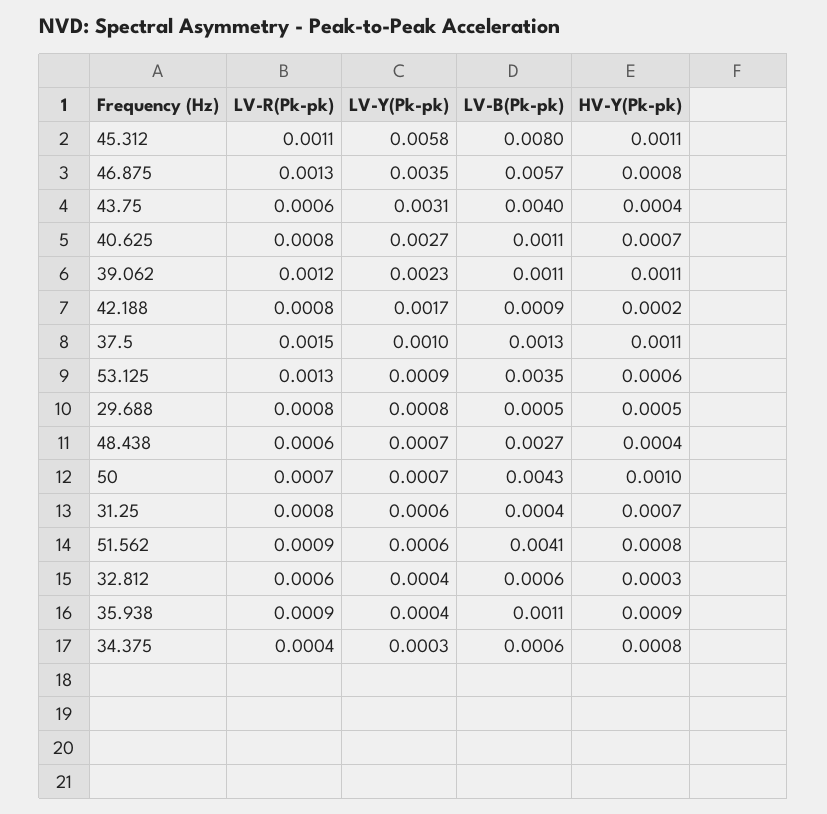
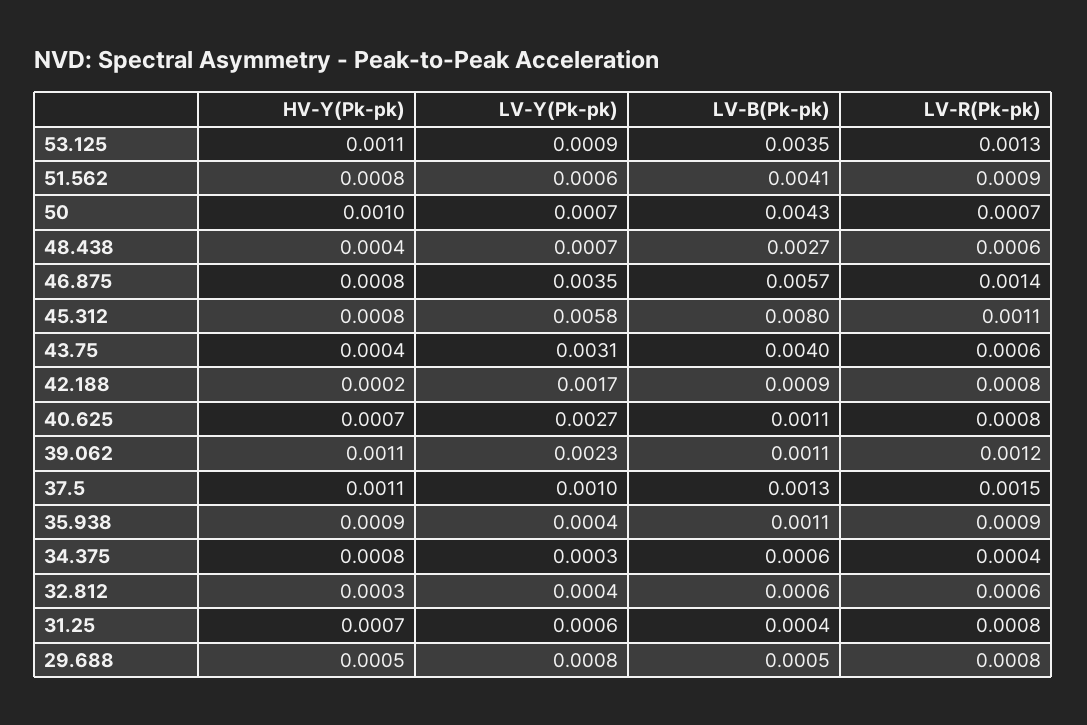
  {
    "LV-R(Pk-pk)": {
      "45.312": 0.0011,
-     "46.875": 0.0013,
+     "46.875": 0.0014,
      "43.75": 0.0006,
      "40.625": 0.0008,
      "39.062": 0.0012,
      "42.188": 0.0008,
      "37.5": 0.0015,
      "53.125": 0.0013,
      "29.688": 0.0008,
      "48.438": 0.0006,
      "50": 0.0007,
      "31.25": 0.0008,
      "51.562": 0.0009,
      "32.812": 0.0006,
      "35.938": 0.0009,
      "34.375": 0.0004
    },
    "LV-Y(Pk-pk)": {
      "45.312": 0.0058,
      "46.875": 0.0035,
      "43.75": 0.0031,
      "40.625": 0.0027,
      "39.062": 0.0023,
      "42.188": 0.0017,
      "37.5": 0.001,
      "53.125": 0.0009,
      "29.688": 0.0008,
      "48.438": 0.0007,
      "50": 0.0007,
      "31.25": 0.0006,
      "51.562": 0.0006,
      "32.812": 0.0004,
      "35.938": 0.0004,
      "34.375": 0.0003
    },
    "LV-B(Pk-pk)": {
      "45.312": 0.008,
      "46.875": 0.0057,
      "43.75": 0.004,
      "40.625": 0.0011,
      "39.062": 0.0011,
      "42.188": 0.0009,
      "37.5": 0.0013,
      "53.125": 0.0035,
      "29.688": 0.0005,
      "48.438": 0.0027,
      "50": 0.0043,
      "31.25": 0.0004,
      "51.562": 0.0041,
      "32.812": 0.0006,
      "35.938": 0.0011,
      "34.375": 0.0006
    },
    "HV-Y(Pk-pk)": {
-     "45.312": 0.0011,
+     "45.312": 0.0008,
      "46.875": 0.0008,
      "43.75": 0.0004,
      "40.625": 0.0007,
      "39.062": 0.0011,
      "42.188": 0.0002,
      "37.5": 0.0011,
-     "53.125": 0.0006,
+     "53.125": 0.0011,
      "29.688": 0.0005,
      "48.438": 0.0004,
      "50": 0.001,
      "31.25": 0.0007,
      "51.562": 0.0008,
      "32.812": 0.0003,
      "35.938": 0.0009,
      "34.375": 0.0008
    }
  }

